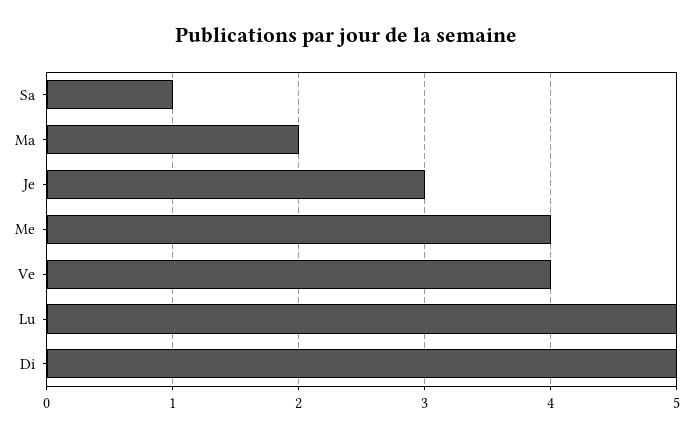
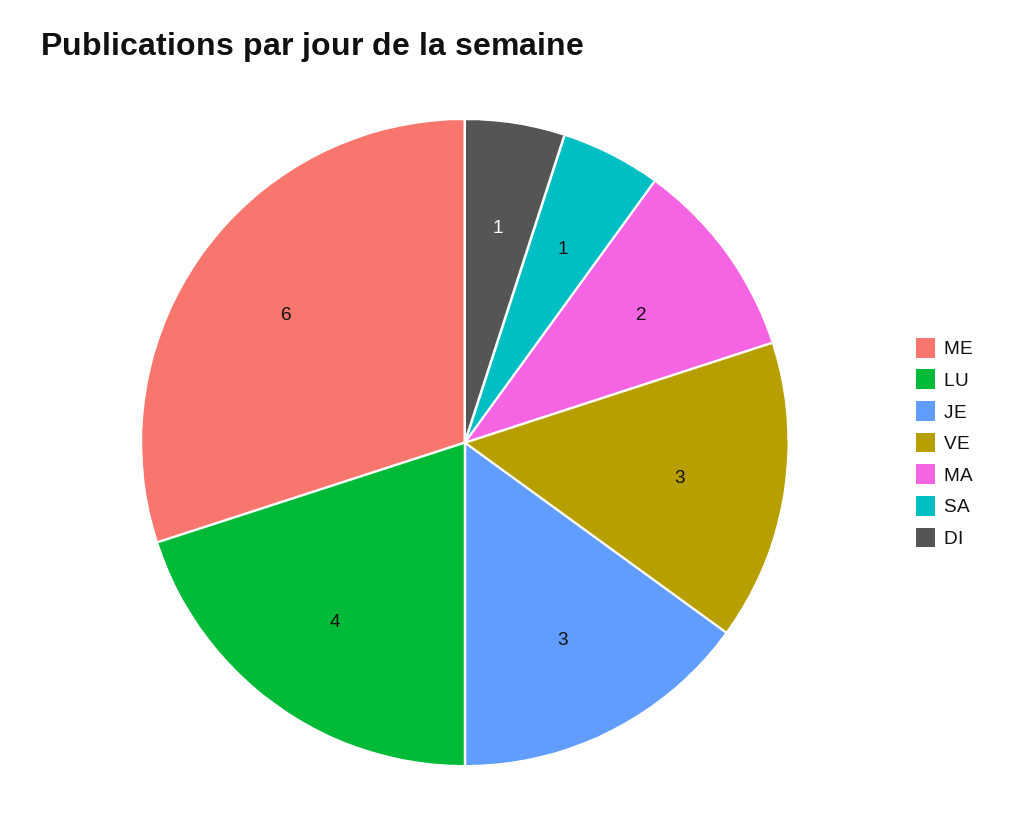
  {
    "Sa": 1,
    "Ma": 2,
    "Je": 3,
-   "Me": 4,
+   "Me": 6,
-   "Ve": 4,
+   "Ve": 3,
-   "Lu": 5,
+   "Lu": 4,
-   "Di": 5
+   "Di": 1
  }

